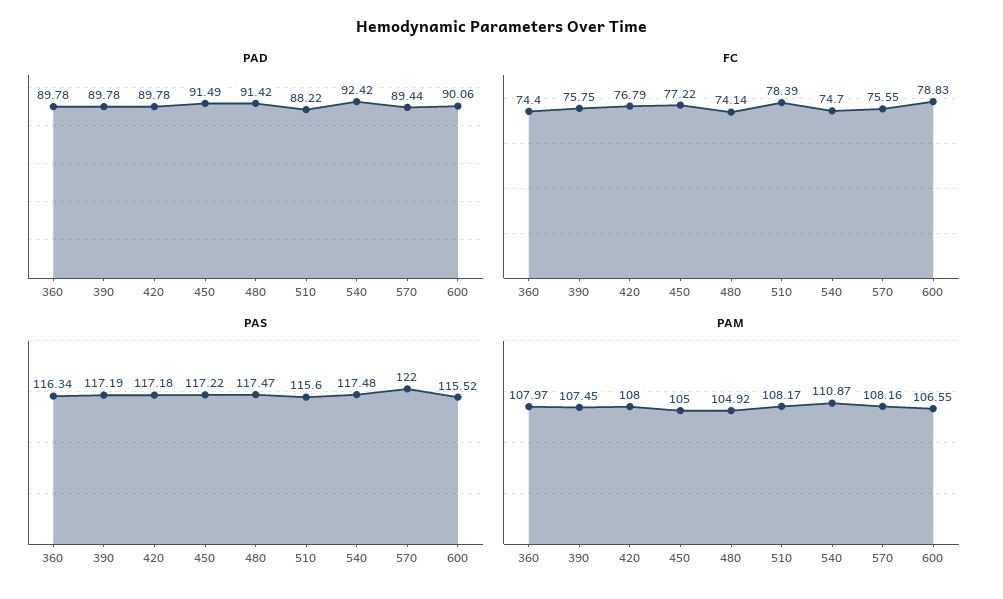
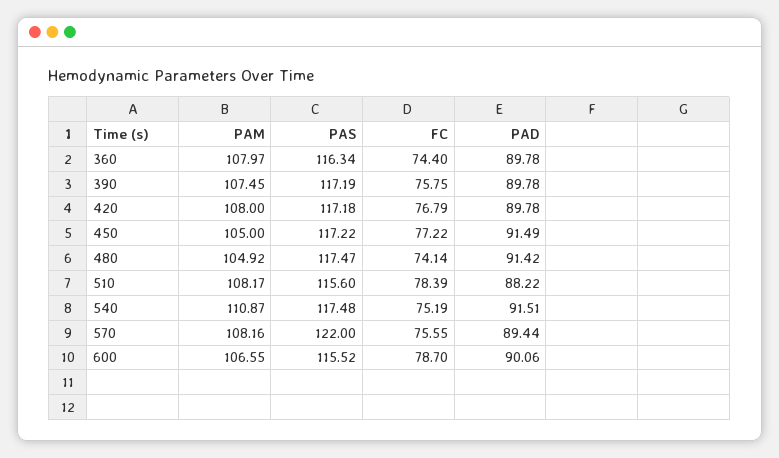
  {
    "PAD": {
      "360": 89.78,
      "390": 89.78,
      "420": 89.78,
      "450": 91.49,
      "480": 91.42,
      "510": 88.22,
-     "540": 92.42,
+     "540": 91.51,
      "570": 89.44,
      "600": 90.06
    },
    "FC": {
      "360": 74.4,
      "390": 75.75,
      "420": 76.79,
      "450": 77.22,
      "480": 74.14,
      "510": 78.39,
-     "540": 74.7,
+     "540": 75.19,
      "570": 75.55,
-     "600": 78.83
+     "600": 78.7
    },
    "PAS": {
      "360": 116.34,
      "390": 117.19,
      "420": 117.18,
      "450": 117.22,
      "480": 117.47,
      "510": 115.6,
      "540": 117.48,
      "570": 122,
      "600": 115.52
    },
    "PAM": {
      "360": 107.97,
      "390": 107.45,
      "420": 108,
      "450": 105,
      "480": 104.92,
      "510": 108.17,
      "540": 110.87,
      "570": 108.16,
      "600": 106.55
    }
  }

